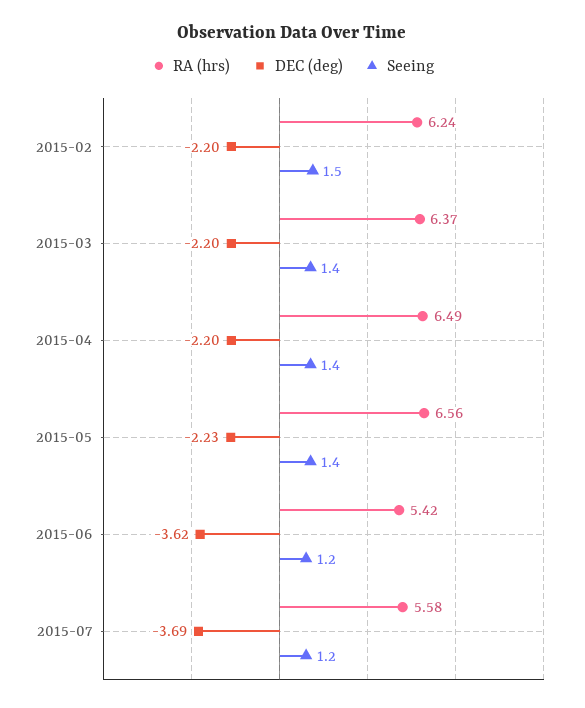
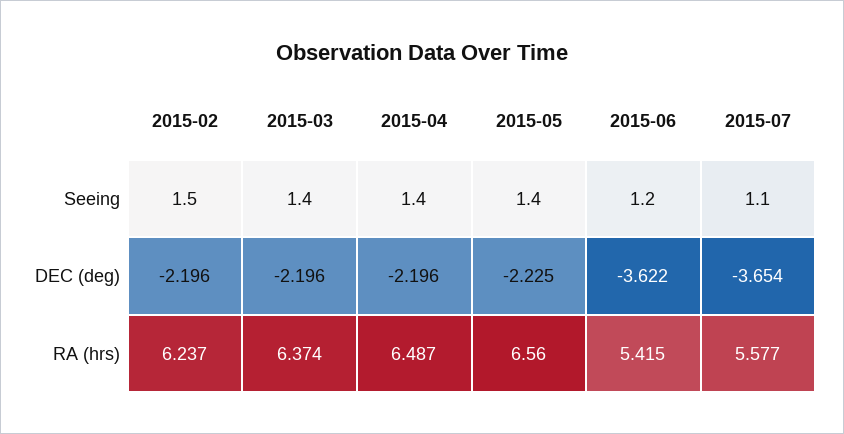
  {
    "RA (hrs)": {
      "2015-02": 6.237,
      "2015-03": 6.374,
      "2015-04": 6.487,
      "2015-05": 6.56,
      "2015-06": 5.415,
      "2015-07": 5.577
    },
    "DEC (deg)": {
      "2015-02": -2.196,
      "2015-03": -2.196,
      "2015-04": -2.196,
      "2015-05": -2.225,
      "2015-06": -3.622,
-     "2015-07": -3.69
+     "2015-07": -3.654
    },
    "Seeing": {
      "2015-02": 1.5,
      "2015-03": 1.4,
      "2015-04": 1.4,
      "2015-05": 1.4,
      "2015-06": 1.2,
-     "2015-07": 1.2
+     "2015-07": 1.1
    }
  }

